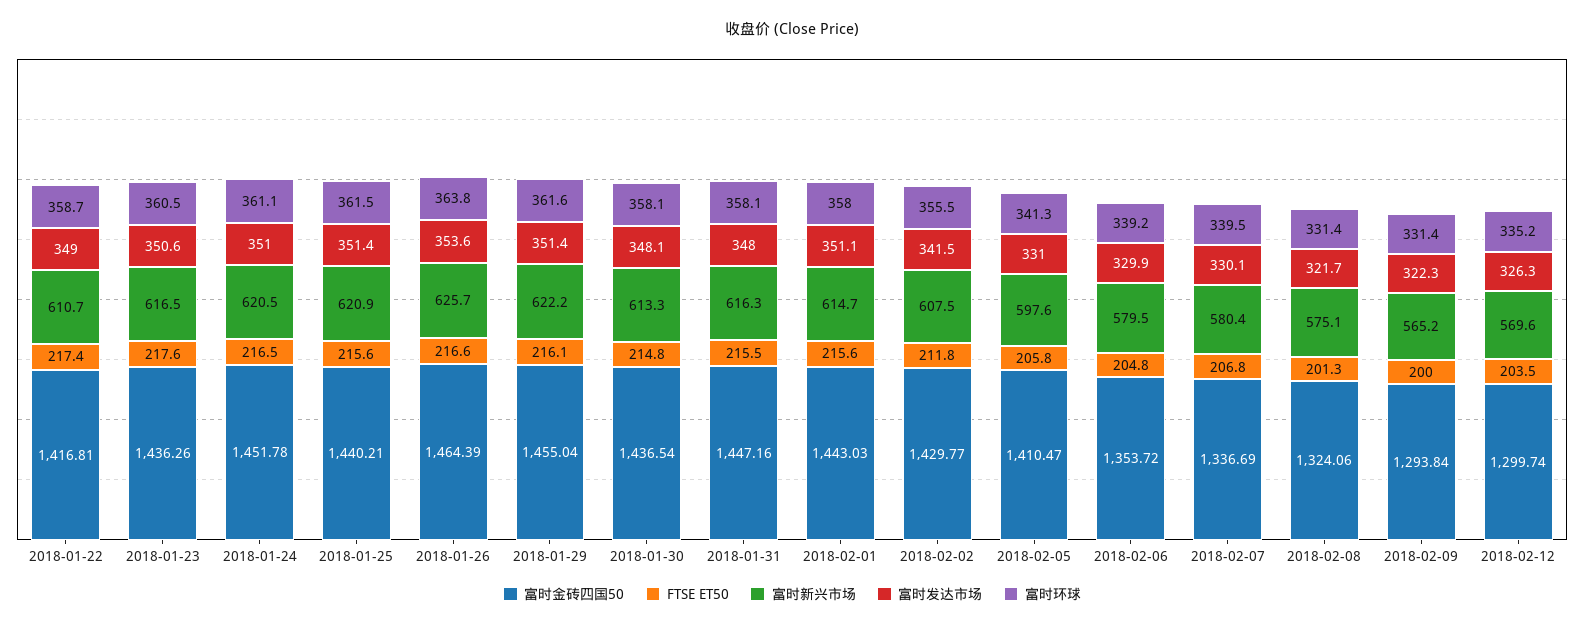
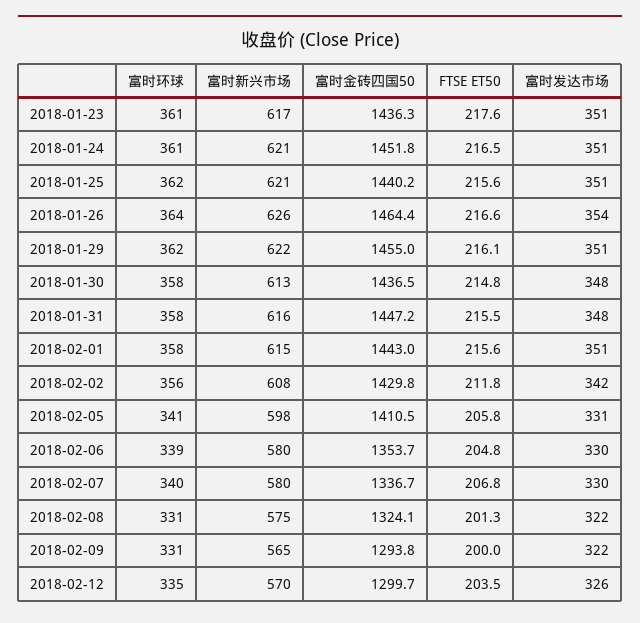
  {
    "富时金砖四国50": {
-     "2018-01-22": 1416.81,
      "2018-01-23": 1436.26,
      "2018-01-24": 1451.78,
      "2018-01-25": 1440.21,
      "2018-01-26": 1464.39,
      "2018-01-29": 1455.04,
      "2018-01-30": 1436.54,
      "2018-01-31": 1447.16,
      "2018-02-01": 1443.03,
      "2018-02-02": 1429.77,
      "2018-02-05": 1410.47,
      "2018-02-06": 1353.72,
      "2018-02-07": 1336.69,
      "2018-02-08": 1324.06,
      "2018-02-09": 1293.84,
      "2018-02-12": 1299.74
    },
    "FTSE ET50": {
-     "2018-01-22": 217.4,
      "2018-01-23": 217.6,
      "2018-01-24": 216.5,
      "2018-01-25": 215.6,
      "2018-01-26": 216.6,
      "2018-01-29": 216.1,
      "2018-01-30": 214.8,
      "2018-01-31": 215.5,
      "2018-02-01": 215.6,
      "2018-02-02": 211.8,
      "2018-02-05": 205.8,
      "2018-02-06": 204.8,
      "2018-02-07": 206.8,
      "2018-02-08": 201.3,
      "2018-02-09": 200,
      "2018-02-12": 203.5
    },
    "富时新兴市场": {
-     "2018-01-22": 610.7,
      "2018-01-23": 616.5,
      "2018-01-24": 620.5,
      "2018-01-25": 620.9,
      "2018-01-26": 625.7,
      "2018-01-29": 622.2,
      "2018-01-30": 613.3,
      "2018-01-31": 616.3,
      "2018-02-01": 614.7,
      "2018-02-02": 607.5,
      "2018-02-05": 597.6,
      "2018-02-06": 579.5,
      "2018-02-07": 580.4,
      "2018-02-08": 575.1,
      "2018-02-09": 565.2,
      "2018-02-12": 569.6
    },
    "富时发达市场": {
-     "2018-01-22": 349,
      "2018-01-23": 350.6,
      "2018-01-24": 351,
      "2018-01-25": 351.4,
      "2018-01-26": 353.6,
      "2018-01-29": 351.4,
      "2018-01-30": 348.1,
      "2018-01-31": 348,
      "2018-02-01": 351.1,
      "2018-02-02": 341.5,
      "2018-02-05": 331,
      "2018-02-06": 329.9,
      "2018-02-07": 330.1,
      "2018-02-08": 321.7,
      "2018-02-09": 322.3,
      "2018-02-12": 326.3
    },
    "富时环球": {
-     "2018-01-22": 358.7,
      "2018-01-23": 360.5,
      "2018-01-24": 361.1,
      "2018-01-25": 361.5,
      "2018-01-26": 363.8,
      "2018-01-29": 361.6,
      "2018-01-30": 358.1,
      "2018-01-31": 358.1,
      "2018-02-01": 358,
      "2018-02-02": 355.5,
      "2018-02-05": 341.3,
      "2018-02-06": 339.2,
      "2018-02-07": 339.5,
      "2018-02-08": 331.4,
      "2018-02-09": 331.4,
      "2018-02-12": 335.2
    }
  }

